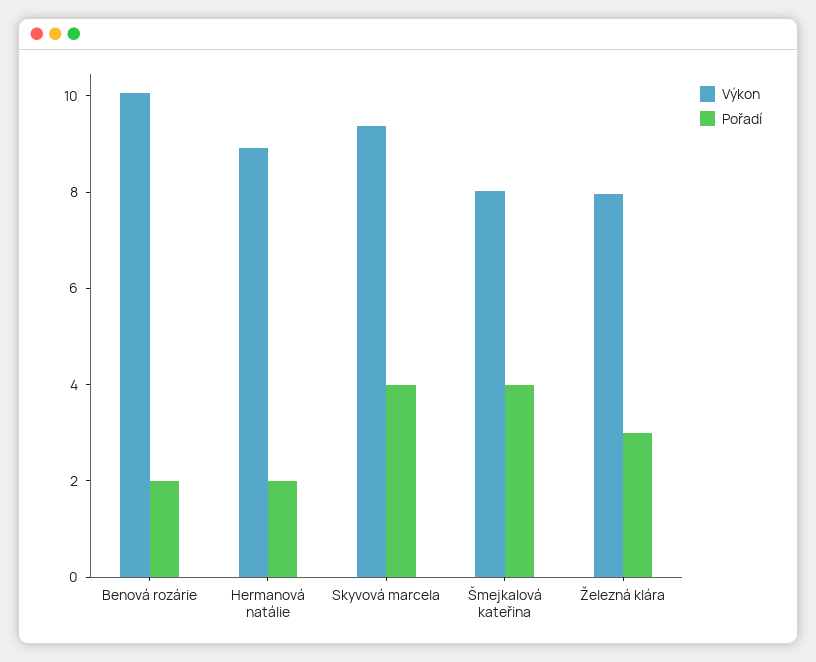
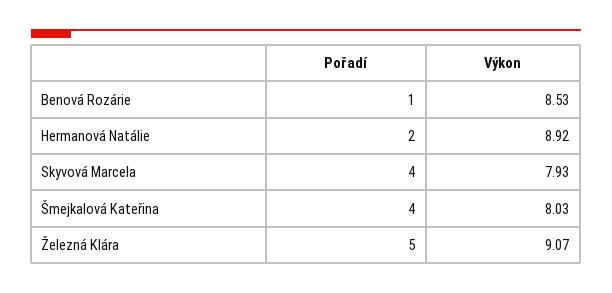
  {
    "Výkon": {
-     "Benová rozárie": 10,
+     "Benová rozárie": 8.53,
      "Hermanová natálie": 8.92,
-     "Skyvová marcela": 9.5,
+     "Skyvová marcela": 7.93,
      "Šmejkalová kateřina": 8.03,
-     "Železná klára": 8
+     "Železná klára": 9.07
    },
    "Pořadí": {
-     "Benová rozárie": 2,
+     "Benová rozárie": 1,
      "Hermanová natálie": 2,
      "Skyvová marcela": 4,
      "Šmejkalová kateřina": 4,
-     "Železná klára": 3
+     "Železná klára": 5
    }
  }

